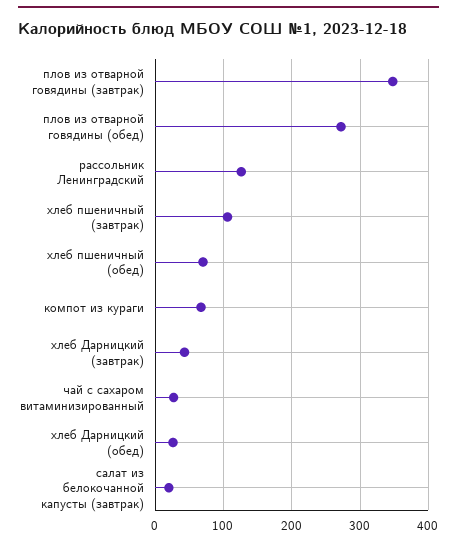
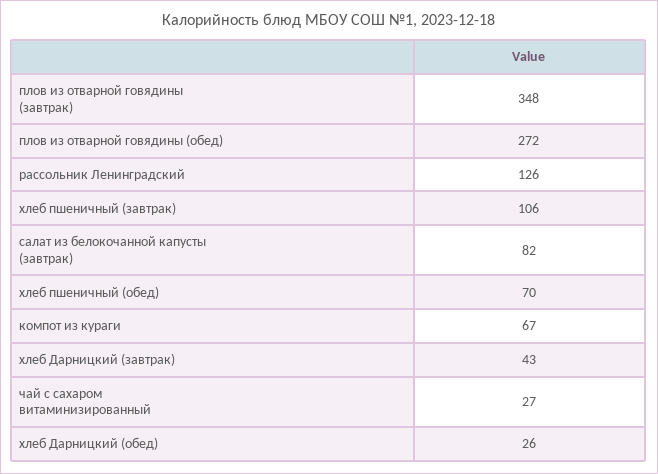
  {
    "плов из отварной говядины (завтрак)": 348,
    "плов из отварной говядины (обед)": 272,
    "рассольник Ленинградский": 126,
    "хлеб пшеничный (завтрак)": 106,
    "хлеб пшеничный (обед)": 70,
    "компот из кураги": 67,
    "хлеб Дарницкий (завтрак)": 43,
    "чай с сахаром витаминизированный": 27,
    "хлеб Дарницкий (обед)": 26,
-   "салат из белокочанной капусты (завтрак)": 20
+   "салат из белокочанной капусты (завтрак)": 82
  }

